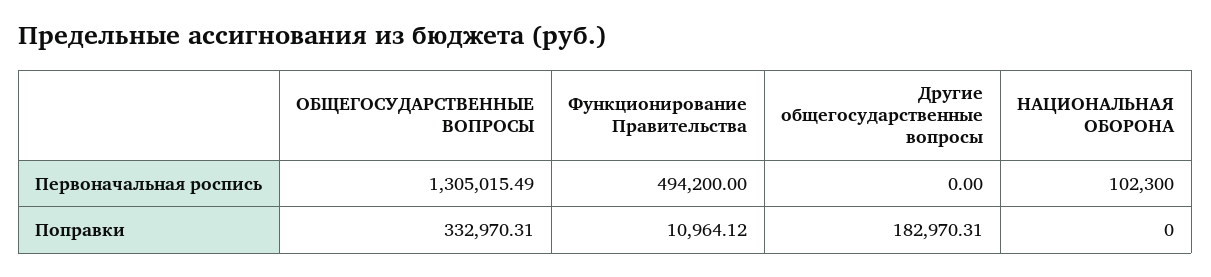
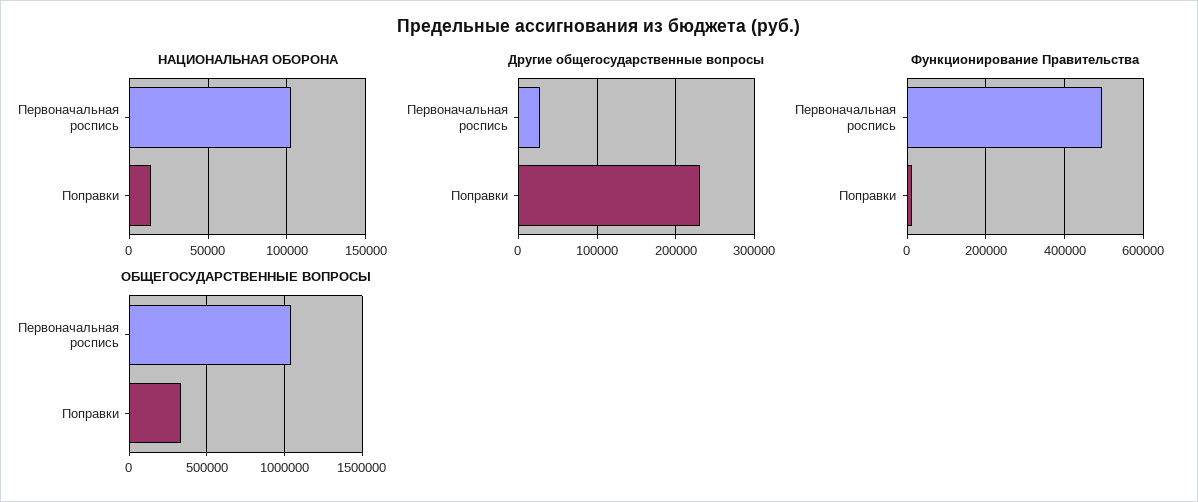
  {
    "ОБЩЕГОСУДАРСТВЕННЫЕ ВОПРОСЫ": {
-     "Первоначальная роспись": 1305015.49,
+     "Первоначальная роспись": 1050000,
      "Поправки": 332970.31
    },
    "Функционирование Правительства": {
      "Первоначальная роспись": 494200,
      "Поправки": 10964.12
    },
    "Другие общегосударственные вопросы": {
-     "Первоначальная роспись": 0,
+     "Первоначальная роспись": 30000,
-     "Поправки": 182970.31
+     "Поправки": 230000
    },
    "НАЦИОНАЛЬНАЯ ОБОРОНА": {
      "Первоначальная роспись": 102300,
-     "Поправки": 0
+     "Поправки": 15000
    }
  }

